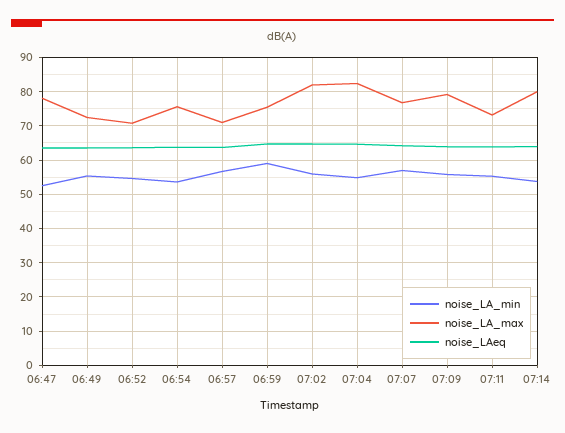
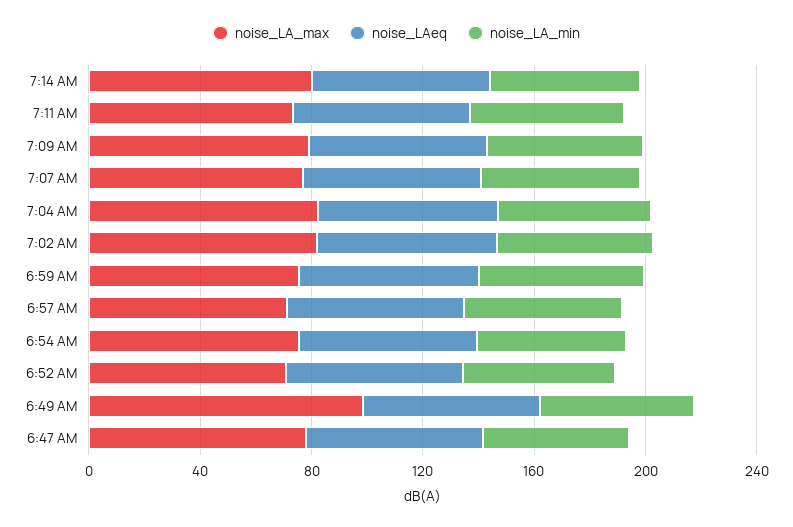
  {
    "noise_LA_min": {
      "06:47": 52,
      "06:49": 56,
      "06:52": 54,
      "06:54": 54,
      "06:57": 56,
      "06:59": 60,
      "07:02": 56,
      "07:04": 54,
      "07:07": 58,
      "07:09": 56,
      "07:11": 56,
      "07:14": 54
    },
    "noise_LA_max": {
      "06:47": 78,
-     "06:49": 72,
+     "06:49": 100,
      "06:52": 70,
      "06:54": 76,
      "06:57": 72,
      "06:59": 76,
      "07:02": 82,
      "07:04": 82,
      "07:07": 76,
      "07:09": 80,
      "07:11": 74,
      "07:14": 80
    },
    "noise_LAeq": {
      "06:47": 64,
      "06:49": 64,
      "06:52": 64,
      "06:54": 64,
      "06:57": 64,
      "06:59": 64,
      "07:02": 64,
      "07:04": 64,
      "07:07": 64,
      "07:09": 64,
      "07:11": 64,
      "07:14": 64
    }
  }

